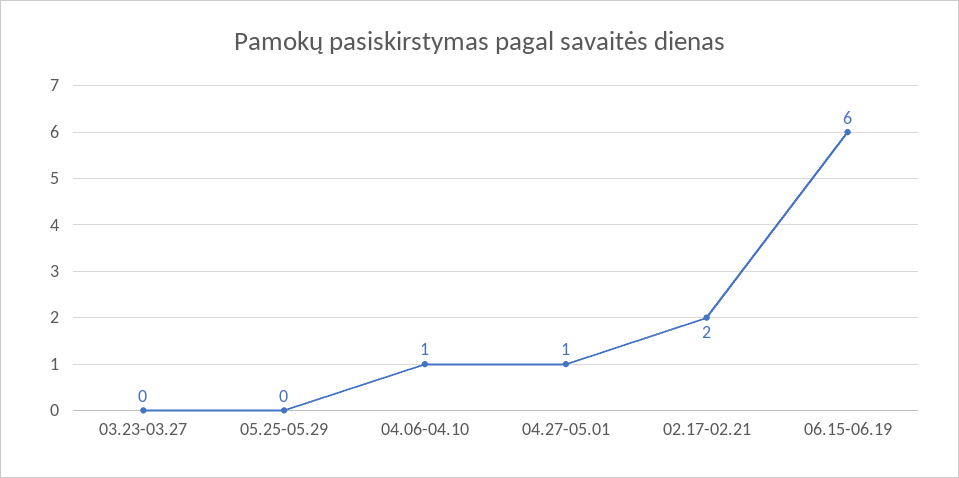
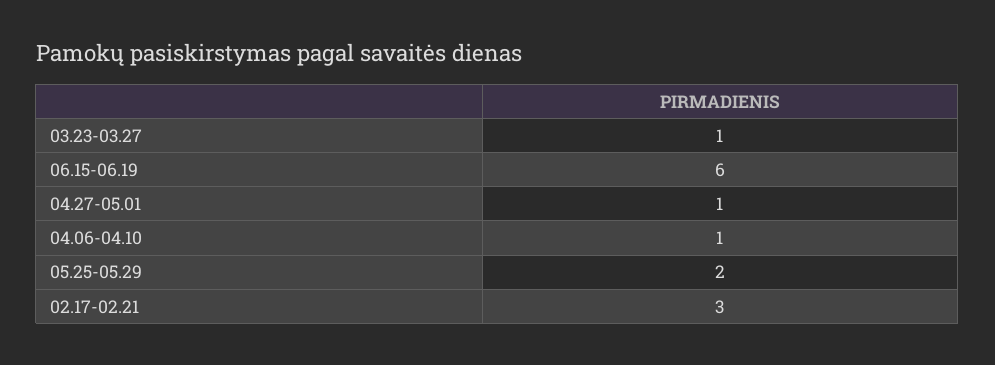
  {
-   "03.23-03.27": 0,
+   "03.23-03.27": 1,
-   "05.25-05.29": 0,
+   "05.25-05.29": 2,
    "04.06-04.10": 1,
    "04.27-05.01": 1,
-   "02.17-02.21": 2,
+   "02.17-02.21": 3,
    "06.15-06.19": 6
  }

